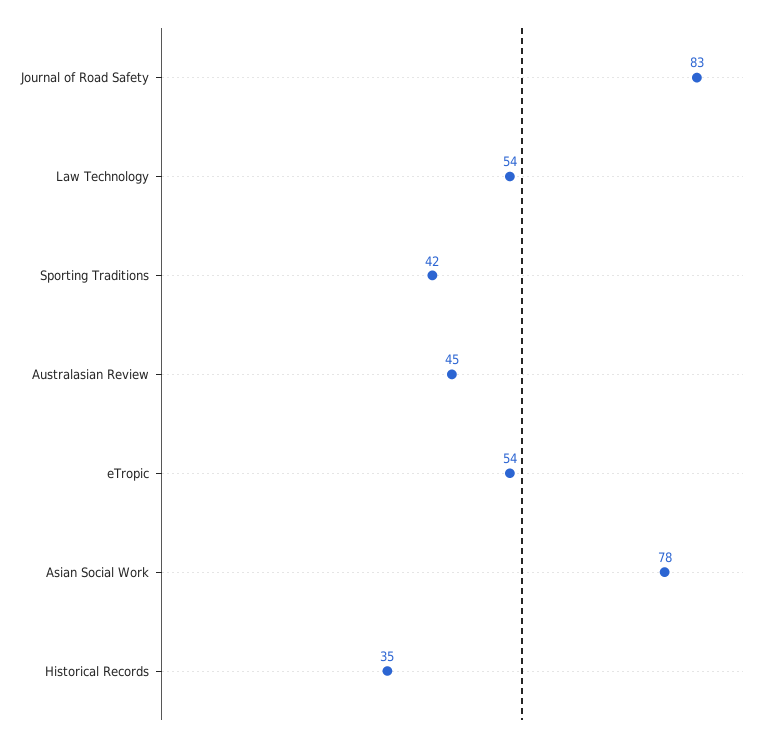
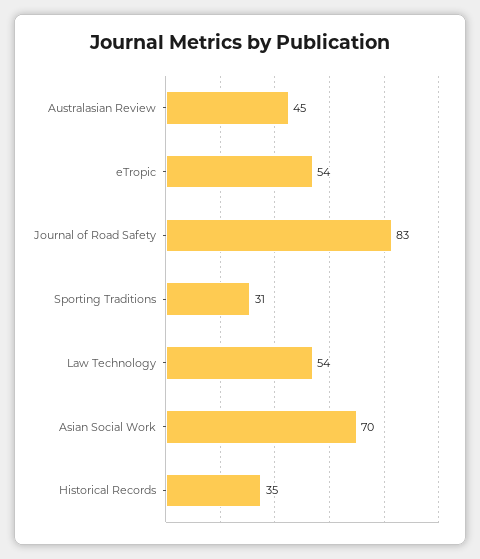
  {
    "Journal of Road Safety": 83,
    "Law Technology": 54,
-   "Sporting Traditions": 42,
+   "Sporting Traditions": 31,
    "Australasian Review": 45,
    "eTropic": 54,
-   "Asian Social Work": 78,
+   "Asian Social Work": 70,
    "Historical Records": 35
  }

